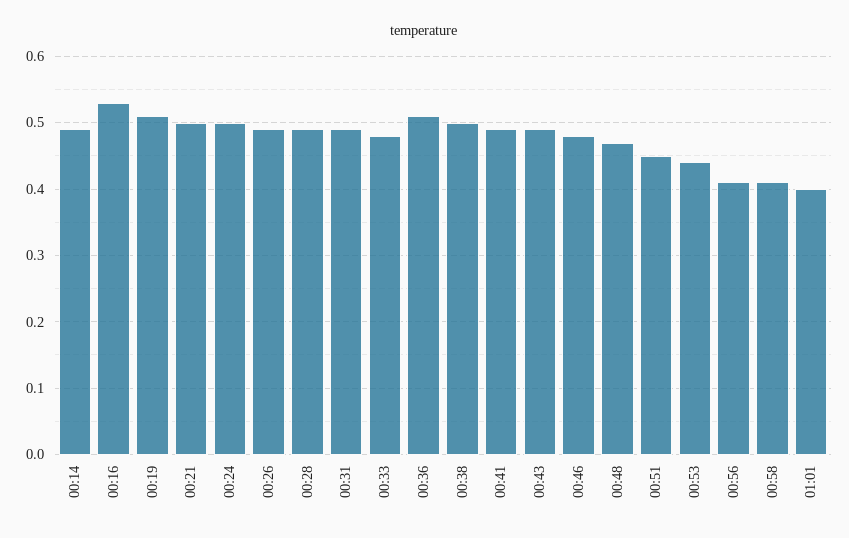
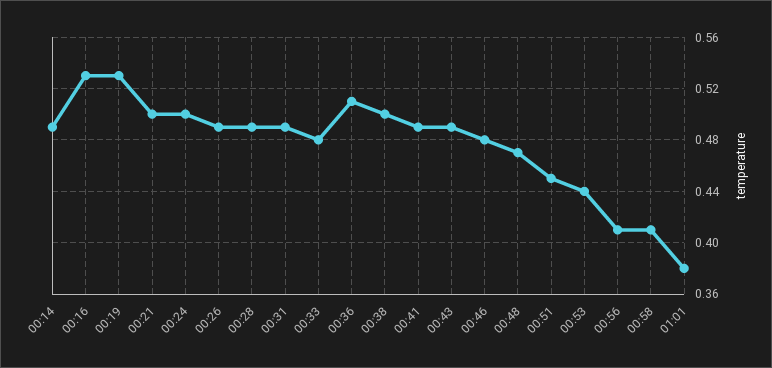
  {
    "00:14": 0.49,
    "00:16": 0.53,
-   "00:19": 0.51,
+   "00:19": 0.53,
    "00:21": 0.5,
    "00:24": 0.5,
    "00:26": 0.49,
    "00:28": 0.49,
    "00:31": 0.49,
    "00:33": 0.48,
    "00:36": 0.51,
    "00:38": 0.5,
    "00:41": 0.49,
    "00:43": 0.49,
    "00:46": 0.48,
    "00:48": 0.47,
    "00:51": 0.45,
    "00:53": 0.44,
    "00:56": 0.41,
    "00:58": 0.41,
-   "01:01": 0.4
+   "01:01": 0.38
  }

